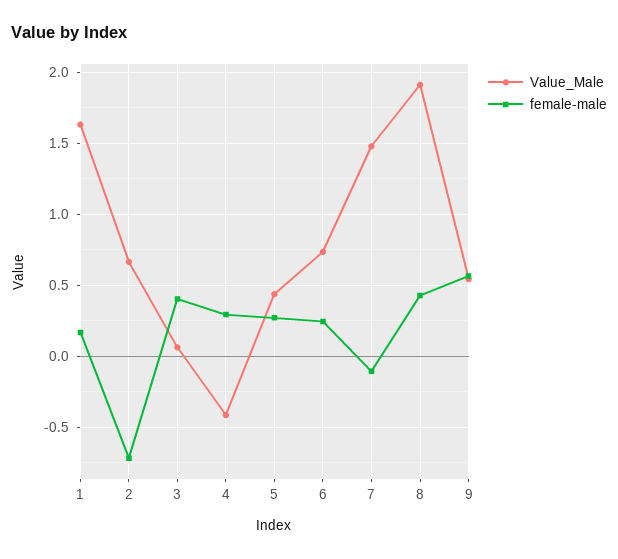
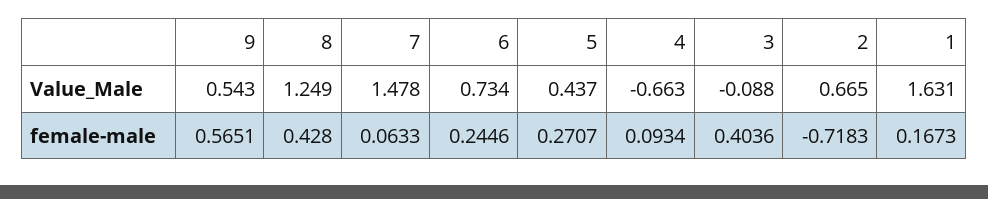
  {
    "Value_Male": {
      "1": 1.631,
      "2": 0.665,
-     "3": 0.05,
+     "3": -0.088,
-     "4": -0.4,
+     "4": -0.663,
      "5": 0.437,
      "6": 0.734,
      "7": 1.478,
-     "8": 1.9,
+     "8": 1.249,
      "9": 0.543
    },
    "female-male": {
      "1": 0.1673,
      "2": -0.7183,
      "3": 0.4036,
-     "4": 0.3,
+     "4": 0.0934,
      "5": 0.2707,
      "6": 0.2446,
-     "7": -0.1,
+     "7": 0.0633,
      "8": 0.428,
      "9": 0.5651
    }
  }

